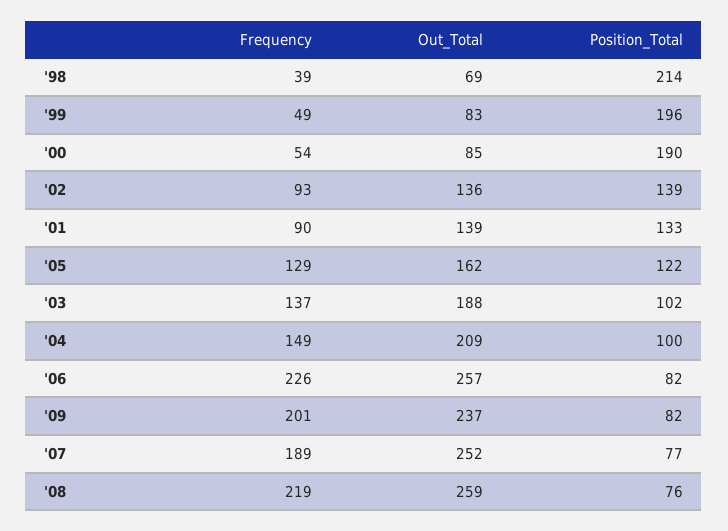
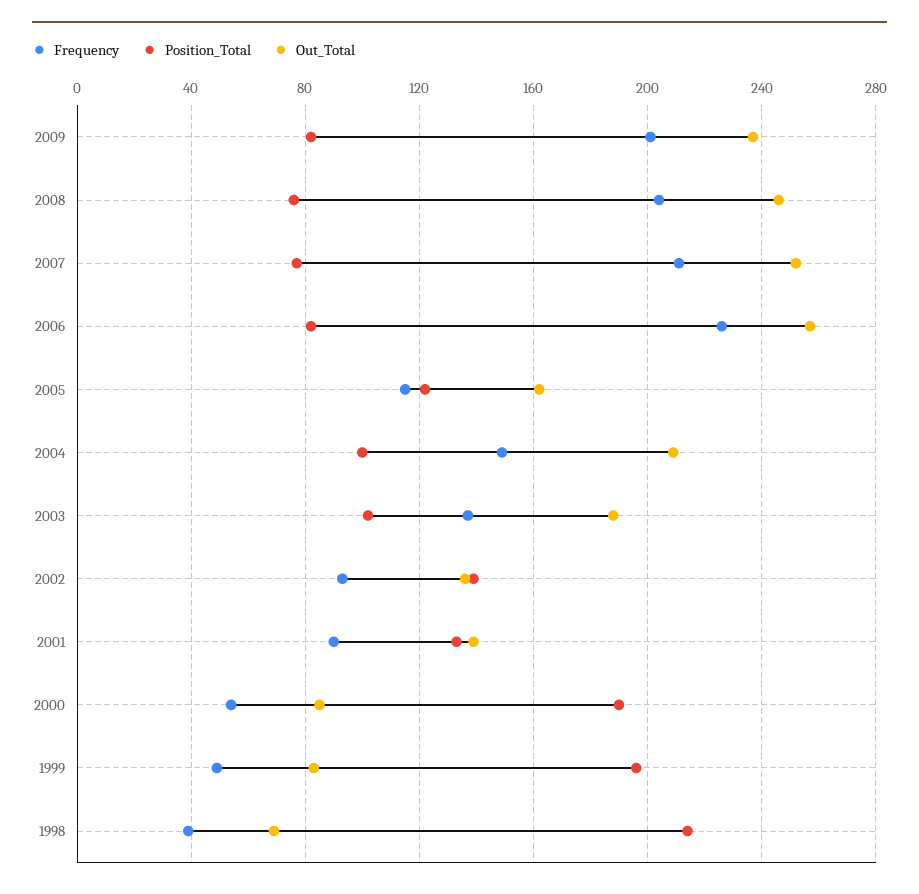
  {
    "Frequency": {
      "'98": 39,
      "'99": 49,
      "'00": 54,
      "'02": 93,
      "'01": 90,
-     "'05": 129,
+     "'05": 115,
      "'03": 137,
      "'04": 149,
      "'06": 226,
      "'09": 201,
-     "'07": 189,
+     "'07": 210,
-     "'08": 219
+     "'08": 205
    },
    "Out_Total": {
      "'98": 69,
      "'99": 83,
      "'00": 85,
      "'02": 136,
      "'01": 139,
      "'05": 162,
      "'03": 188,
      "'04": 209,
      "'06": 257,
      "'09": 237,
      "'07": 252,
-     "'08": 259
+     "'08": 245
    },
    "Position_Total": {
      "'98": 214,
      "'99": 196,
      "'00": 190,
      "'02": 139,
      "'01": 133,
      "'05": 122,
      "'03": 102,
      "'04": 100,
      "'06": 82,
      "'09": 82,
      "'07": 77,
      "'08": 76
    }
  }

